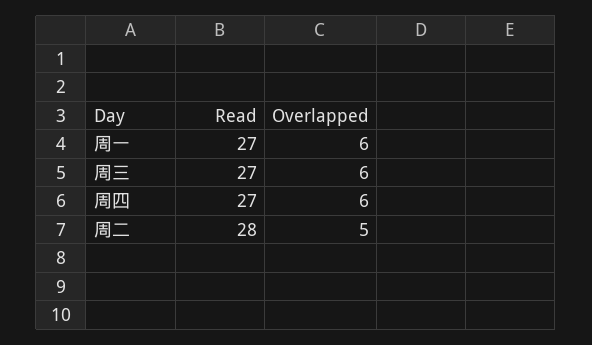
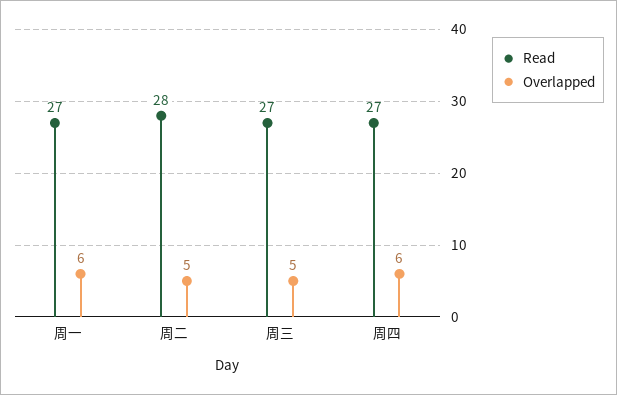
  {
    "Read": {
      "周一": 27,
      "周三": 27,
      "周四": 27,
      "周二": 28
    },
    "Overlapped": {
      "周一": 6,
-     "周三": 6,
+     "周三": 5,
      "周四": 6,
      "周二": 5
    }
  }

